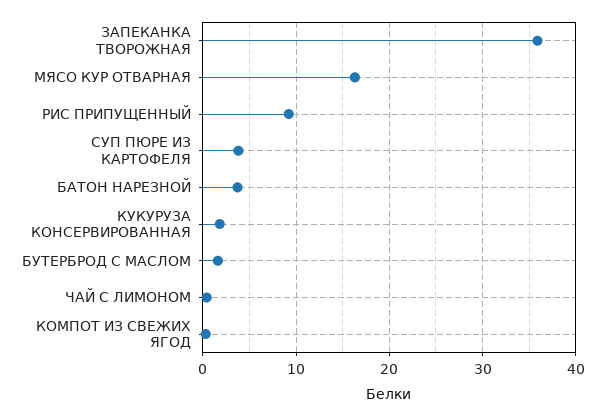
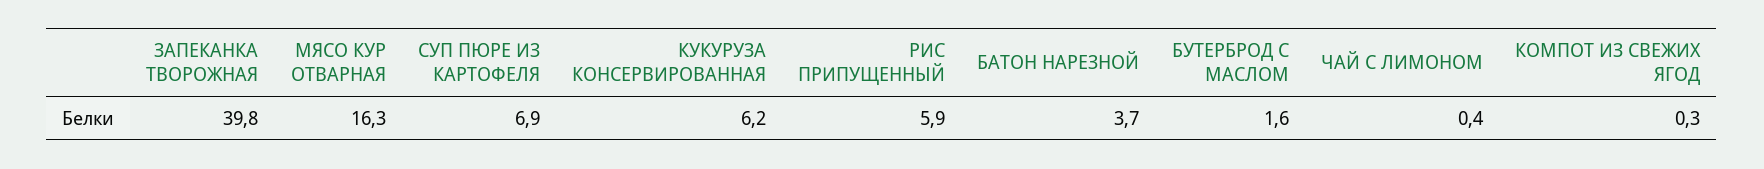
  {
-   "ЗАПЕКАНКА ТВОРОЖНАЯ": 36,
+   "ЗАПЕКАНКА ТВОРОЖНАЯ": 39.8,
    "МЯСО КУР ОТВАРНАЯ": 16.3,
-   "РИС ПРИПУЩЕННЫЙ": 9,
+   "РИС ПРИПУЩЕННЫЙ": 5.9,
-   "СУП ПЮРЕ ИЗ КАРТОФЕЛЯ": 4,
+   "СУП ПЮРЕ ИЗ КАРТОФЕЛЯ": 6.9,
    "БАТОН НАРЕЗНОЙ": 3.7,
-   "КУКУРУЗА КОНСЕРВИРОВАННАЯ": 2,
+   "КУКУРУЗА КОНСЕРВИРОВАННАЯ": 6.2,
    "БУТЕРБРОД С МАСЛОМ": 1.6,
    "ЧАЙ С ЛИМОНОМ": 0.4,
    "КОМПОТ ИЗ СВЕЖИХ ЯГОД": 0.3
  }

